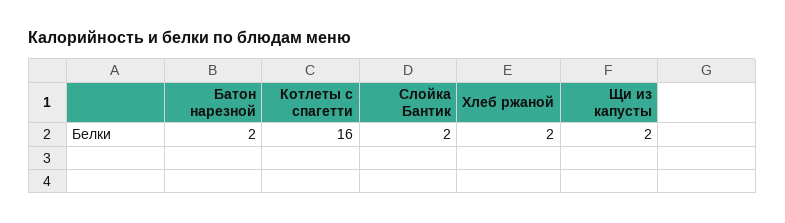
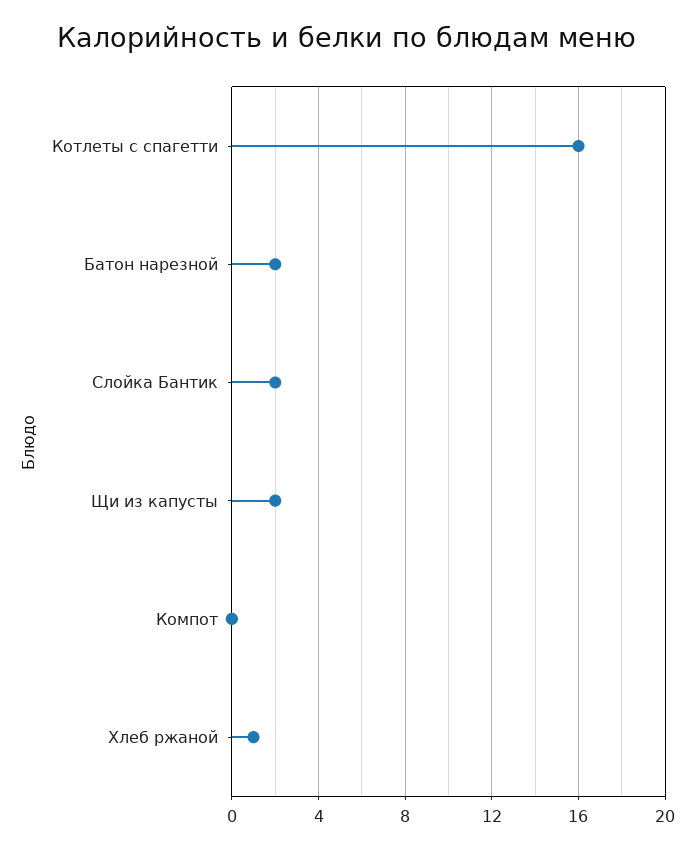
  {
    "Батон нарезной": 2,
    "Котлеты с спагетти": 16,
    "Слойка Бантик": 2,
-   "Хлеб ржаной": 2,
+   "Хлеб ржаной": 1,
-   "Щи из капусты": 2
+   "Щи из капусты": 2,
+   "Компот": 0
  }

